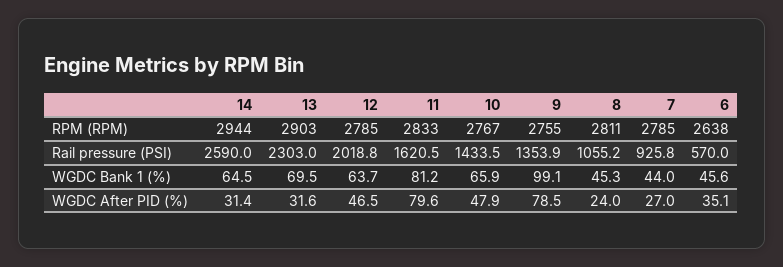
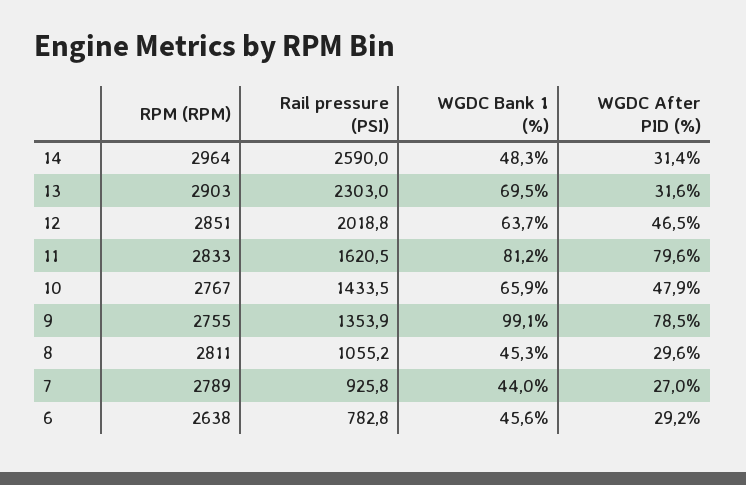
  {
    "14": {
-     "RPM (RPM)": 2944,
+     "RPM (RPM)": 2964,
      "Rail pressure (PSI)": 2590,
-     "WGDC Bank 1 (%)": 64.5,
+     "WGDC Bank 1 (%)": 48.3,
      "WGDC After PID (%)": 31.4
    },
    "13": {
      "RPM (RPM)": 2903,
      "Rail pressure (PSI)": 2303,
      "WGDC Bank 1 (%)": 69.5,
      "WGDC After PID (%)": 31.6
    },
    "12": {
-     "RPM (RPM)": 2785,
+     "RPM (RPM)": 2851,
      "Rail pressure (PSI)": 2018.8,
      "WGDC Bank 1 (%)": 63.7,
      "WGDC After PID (%)": 46.5
    },
    "11": {
      "RPM (RPM)": 2833,
      "Rail pressure (PSI)": 1620.5,
      "WGDC Bank 1 (%)": 81.2,
      "WGDC After PID (%)": 79.6
    },
    "10": {
      "RPM (RPM)": 2767,
      "Rail pressure (PSI)": 1433.5,
      "WGDC Bank 1 (%)": 65.9,
      "WGDC After PID (%)": 47.9
    },
    "9": {
      "RPM (RPM)": 2755,
      "Rail pressure (PSI)": 1353.9,
      "WGDC Bank 1 (%)": 99.1,
      "WGDC After PID (%)": 78.5
    },
    "8": {
      "RPM (RPM)": 2811,
      "Rail pressure (PSI)": 1055.2,
      "WGDC Bank 1 (%)": 45.3,
-     "WGDC After PID (%)": 24
+     "WGDC After PID (%)": 29.6
    },
    "7": {
-     "RPM (RPM)": 2785,
+     "RPM (RPM)": 2789,
      "Rail pressure (PSI)": 925.8,
      "WGDC Bank 1 (%)": 44,
      "WGDC After PID (%)": 27
    },
    "6": {
      "RPM (RPM)": 2638,
-     "Rail pressure (PSI)": 570,
+     "Rail pressure (PSI)": 782.8,
      "WGDC Bank 1 (%)": 45.6,
-     "WGDC After PID (%)": 35.1
+     "WGDC After PID (%)": 29.2
    }
  }

